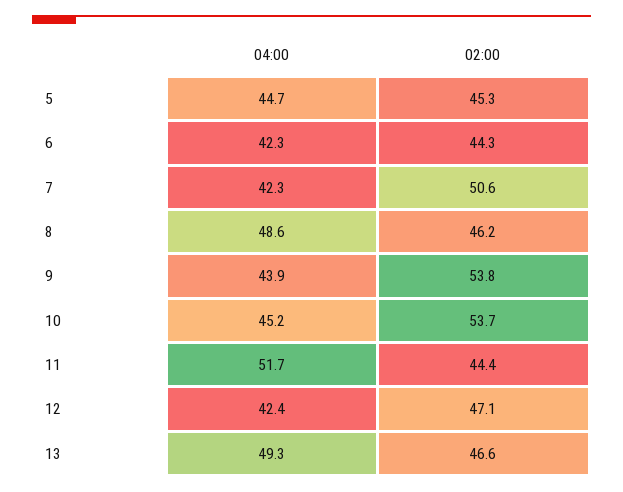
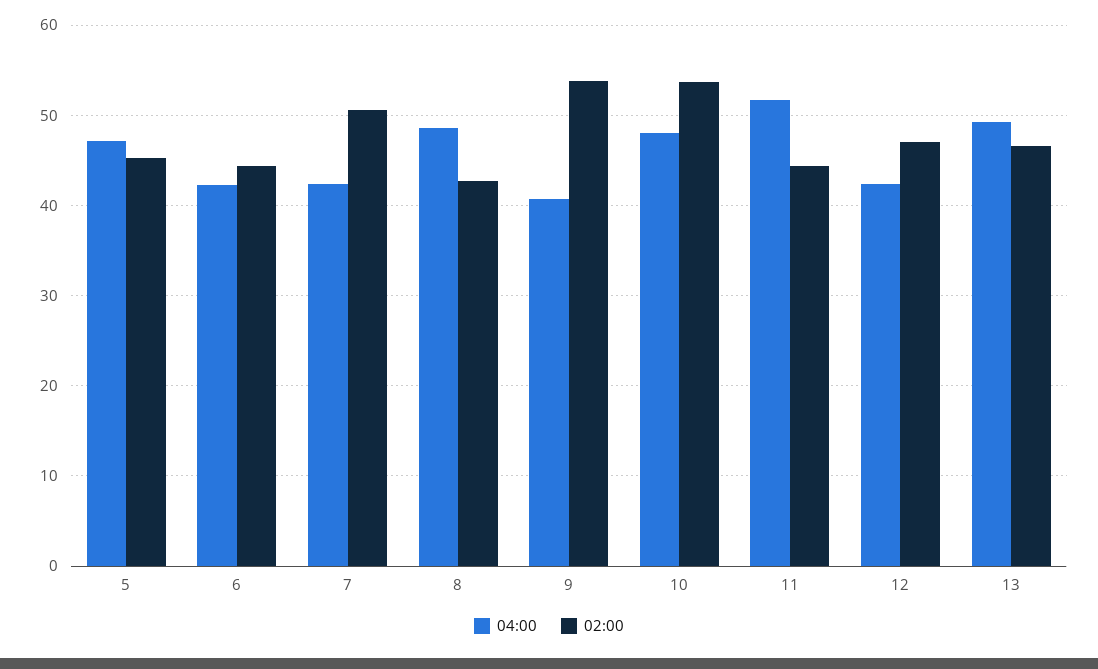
  {
    "04:00": {
-     "5": 44.7,
+     "5": 47,
      "6": 42.3,
      "7": 42.3,
      "8": 48.6,
-     "9": 43.9,
+     "9": 41,
-     "10": 45.2,
+     "10": 48,
      "11": 51.7,
      "12": 42.4,
      "13": 49.3
    },
    "02:00": {
      "5": 45.3,
      "6": 44.3,
      "7": 50.6,
-     "8": 46.2,
+     "8": 43,
      "9": 53.8,
      "10": 53.7,
      "11": 44.4,
      "12": 47.1,
      "13": 46.6
    }
  }

